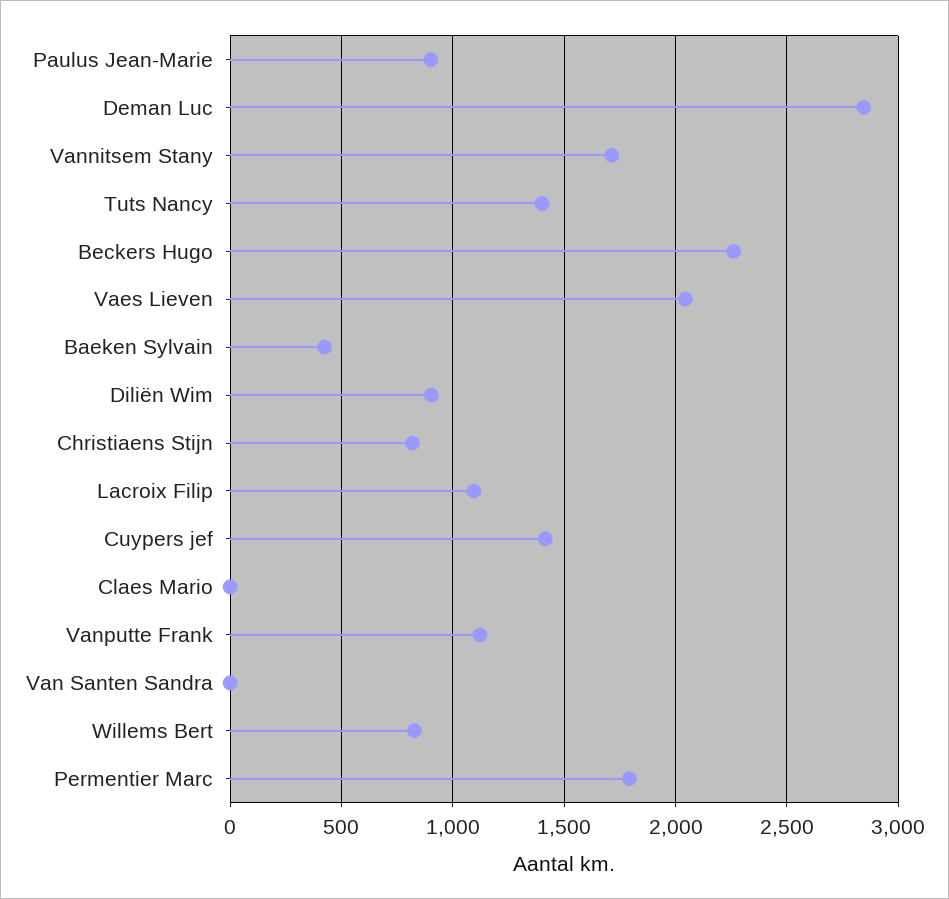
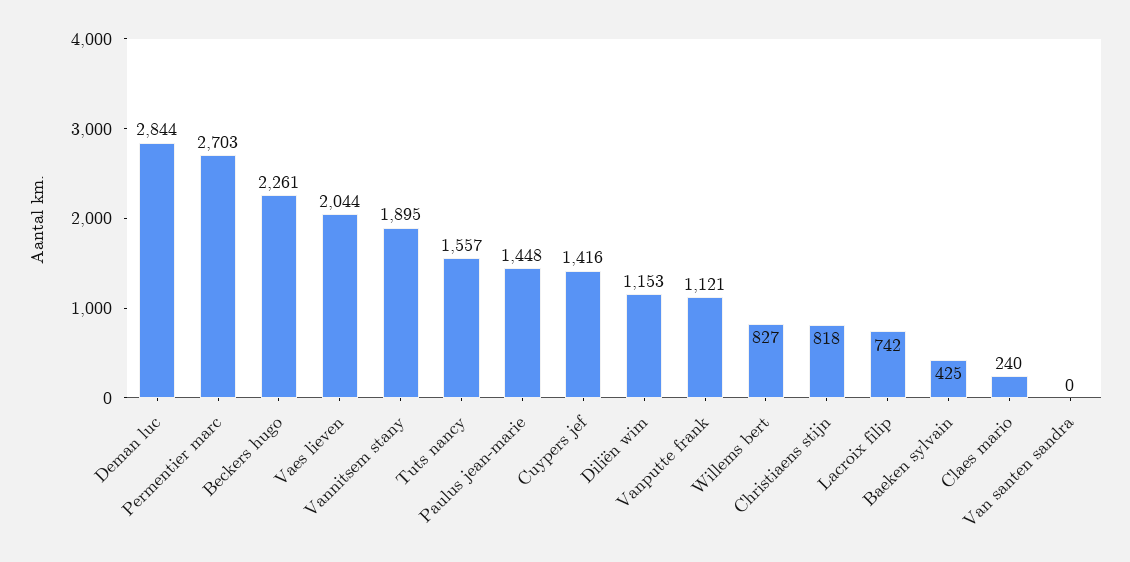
  {
-   "Paulus Jean-Marie": 900,
+   "Paulus Jean-Marie": 1448,
    "Deman Luc": 2844,
-   "Vannitsem Stany": 1700,
+   "Vannitsem Stany": 1895,
-   "Tuts Nancy": 1400,
+   "Tuts Nancy": 1557,
    "Beckers Hugo": 2261,
    "Vaes Lieven": 2044,
    "Baeken Sylvain": 425,
-   "Diliën Wim": 900,
+   "Diliën Wim": 1153,
    "Christiaens Stijn": 818,
-   "Lacroix Filip": 1100,
+   "Lacroix Filip": 742,
    "Cuypers jef": 1416,
-   "Claes Mario": 0,
+   "Claes Mario": 240,
    "Vanputte Frank": 1121,
    "Van Santen Sandra": 0,
    "Willems Bert": 827,
-   "Permentier Marc": 1800
+   "Permentier Marc": 2703
  }

